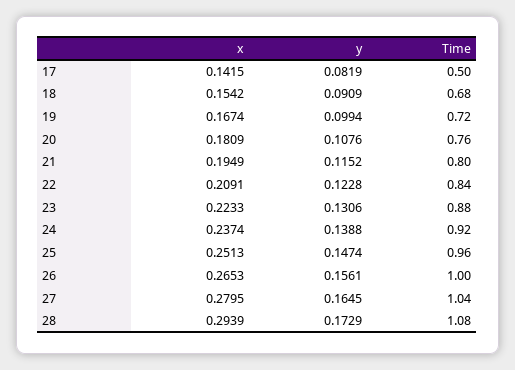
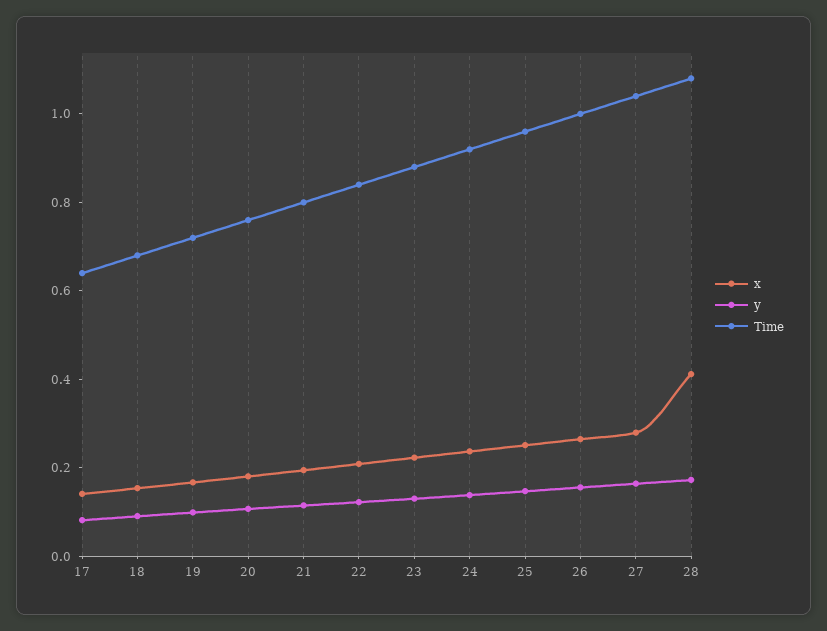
  {
    "x": {
      "17": 0.1415,
      "18": 0.1542,
      "19": 0.1674,
      "20": 0.1809,
      "21": 0.1949,
      "22": 0.2091,
      "23": 0.2233,
      "24": 0.2374,
      "25": 0.2513,
      "26": 0.2653,
      "27": 0.2795,
-     "28": 0.2939
+     "28": 0.4
    },
    "y": {
      "17": 0.0819,
      "18": 0.0909,
      "19": 0.0994,
      "20": 0.1076,
      "21": 0.1152,
      "22": 0.1228,
      "23": 0.1306,
      "24": 0.1388,
      "25": 0.1474,
      "26": 0.1561,
      "27": 0.1645,
      "28": 0.1729
    },
    "Time": {
-     "17": 0.5,
+     "17": 0.65,
      "18": 0.68,
      "19": 0.72,
      "20": 0.76,
      "21": 0.8,
      "22": 0.84,
      "23": 0.88,
      "24": 0.92,
      "25": 0.96,
      "26": 1,
      "27": 1.04,
      "28": 1.08
    }
  }

